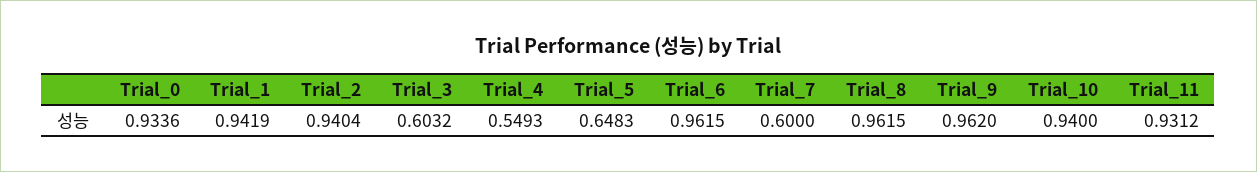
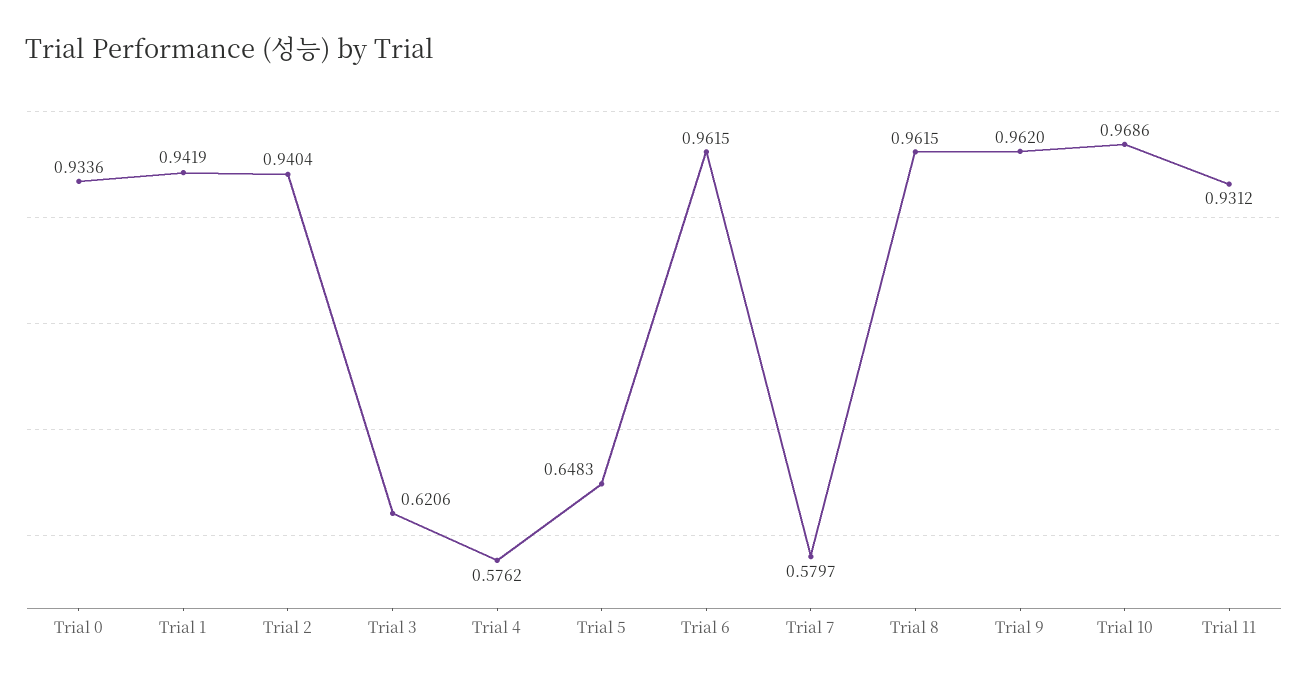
  {
    "Trial_0": 0.9336,
    "Trial_1": 0.9419,
    "Trial_2": 0.9404,
-   "Trial_3": 0.6032,
+   "Trial_3": 0.6206,
-   "Trial_4": 0.5493,
+   "Trial_4": 0.5762,
    "Trial_5": 0.6483,
    "Trial_6": 0.9615,
-   "Trial_7": 0.6,
+   "Trial_7": 0.5797,
    "Trial_8": 0.9615,
    "Trial_9": 0.962,
-   "Trial_10": 0.94,
+   "Trial_10": 0.9686,
    "Trial_11": 0.9312
  }

